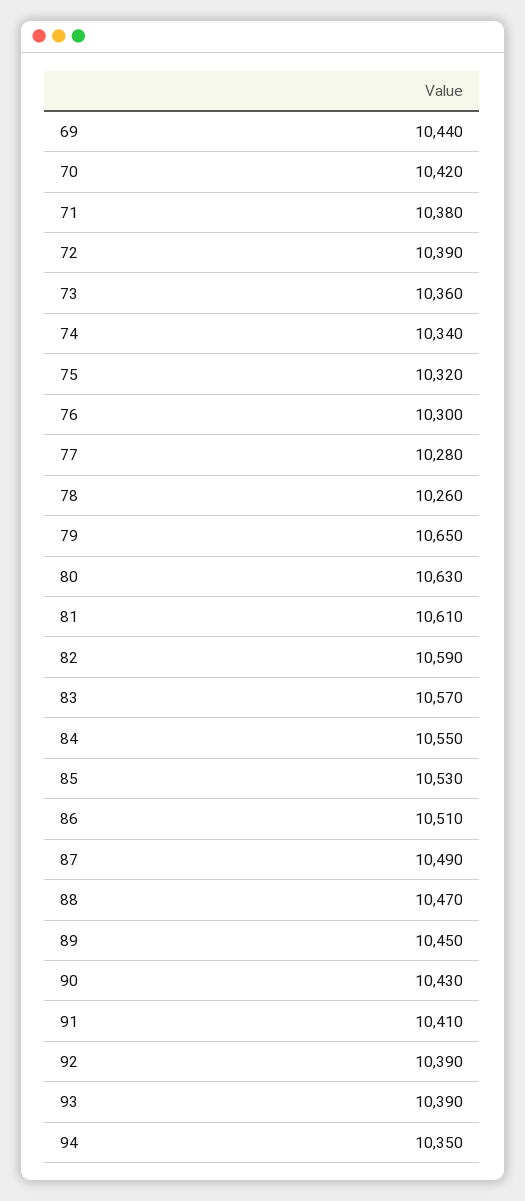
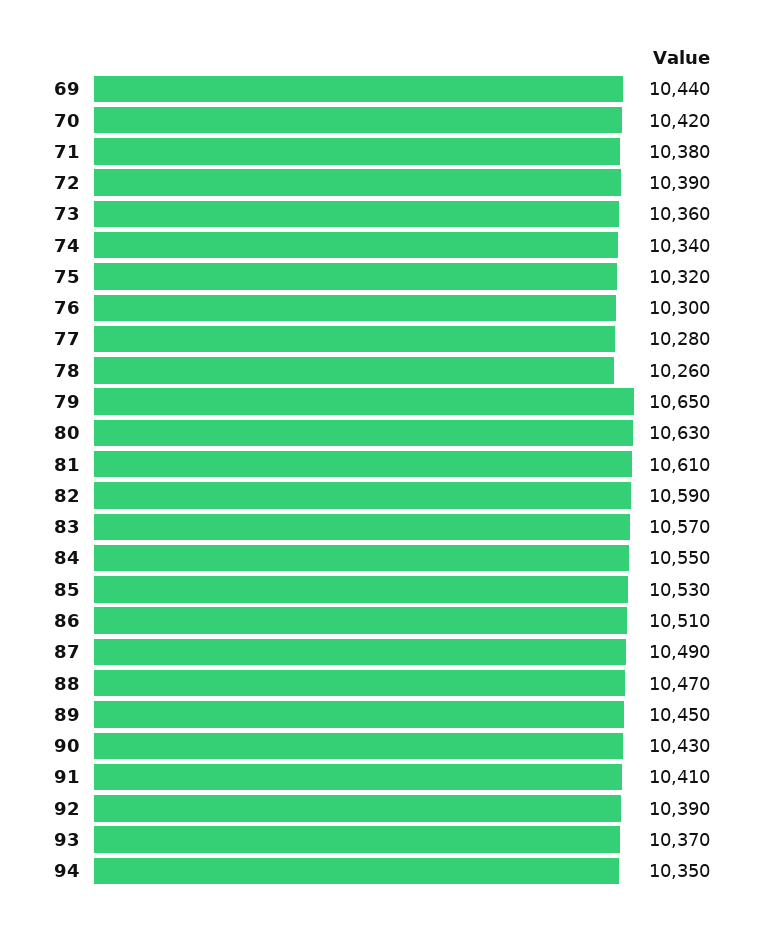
  {
    "69": 10440,
    "70": 10420,
    "71": 10380,
    "72": 10390,
    "73": 10360,
    "74": 10340,
    "75": 10320,
    "76": 10300,
    "77": 10280,
    "78": 10260,
    "79": 10650,
    "80": 10630,
    "81": 10610,
    "82": 10590,
    "83": 10570,
    "84": 10550,
    "85": 10530,
    "86": 10510,
    "87": 10490,
    "88": 10470,
    "89": 10450,
    "90": 10430,
    "91": 10410,
    "92": 10390,
-   "93": 10390,
+   "93": 10370,
    "94": 10350
  }

